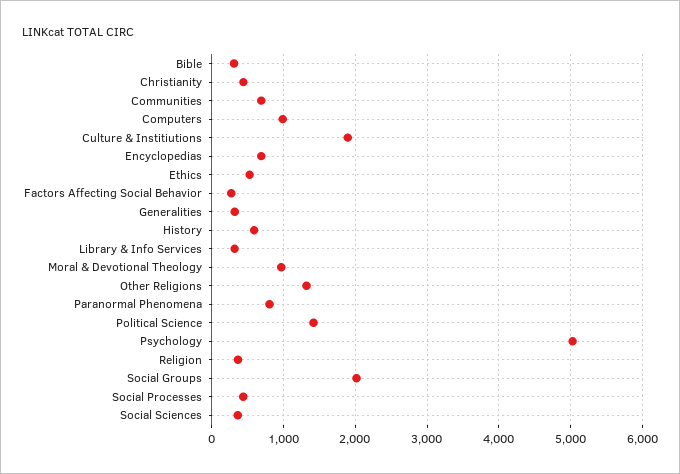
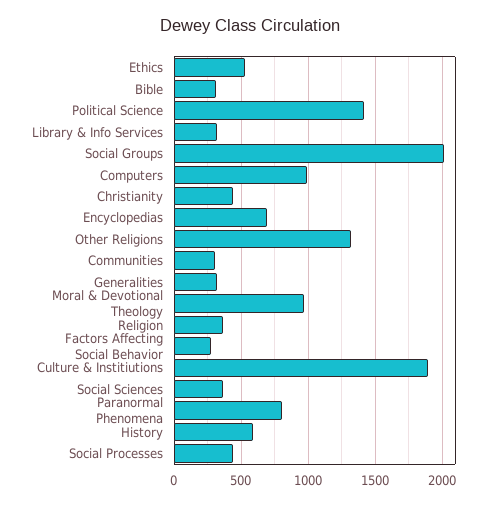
  {
    "Bible": 300,
    "Christianity": 450,
-   "Communities": 700,
+   "Communities": 300,
    "Computers": 1000,
    "Culture & Institiutions": 1900,
    "Encyclopedias": 700,
    "Ethics": 550,
    "Factors Affecting Social Behavior": 250,
    "Generalities": 300,
    "History": 600,
    "Library & Info Services": 300,
    "Moral & Devotional Theology": 950,
    "Other Religions": 1300,
    "Paranormal Phenomena": 800,
    "Political Science": 1400,
-   "Psychology": 5000,
    "Religion": 350,
    "Social Groups": 2000,
    "Social Processes": 450,
    "Social Sciences": 350
  }

